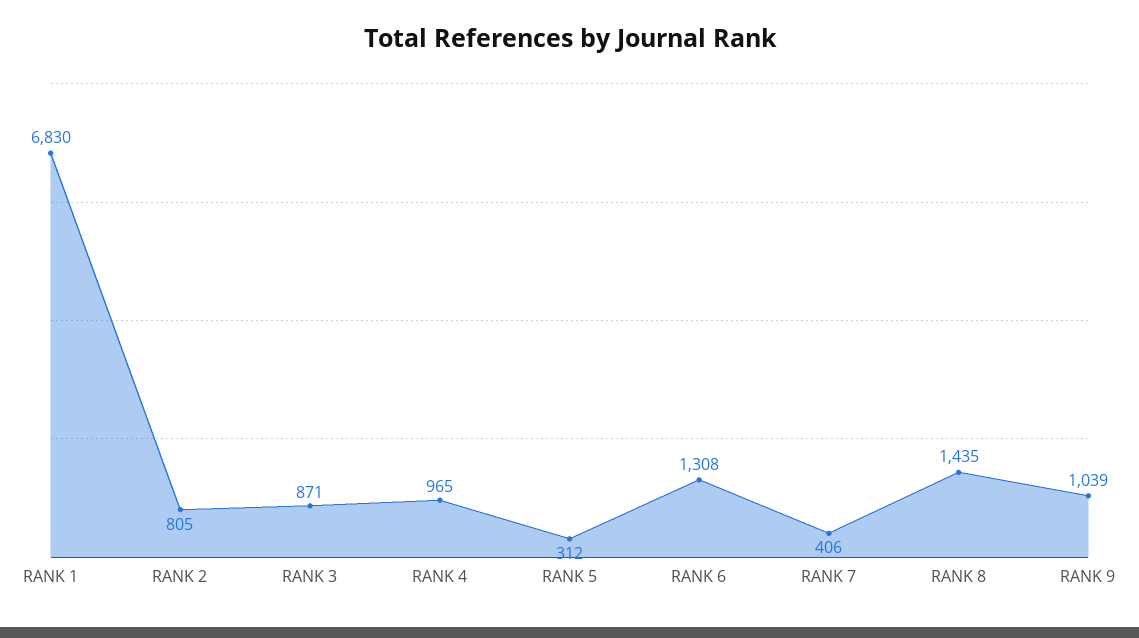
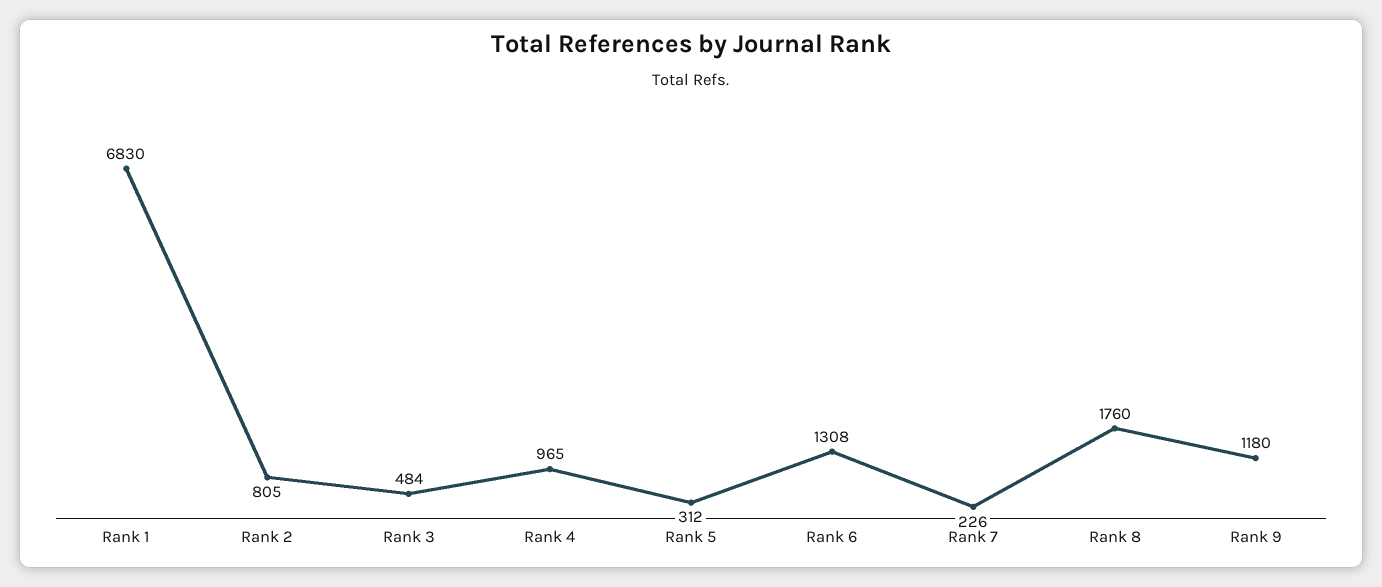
  {
    "RANK 1": 6830,
    "RANK 2": 805,
-   "RANK 3": 871,
+   "RANK 3": 484,
    "RANK 4": 965,
    "RANK 5": 312,
    "RANK 6": 1308,
-   "RANK 7": 406,
+   "RANK 7": 226,
-   "RANK 8": 1435,
+   "RANK 8": 1760,
-   "RANK 9": 1039
+   "RANK 9": 1180
  }

